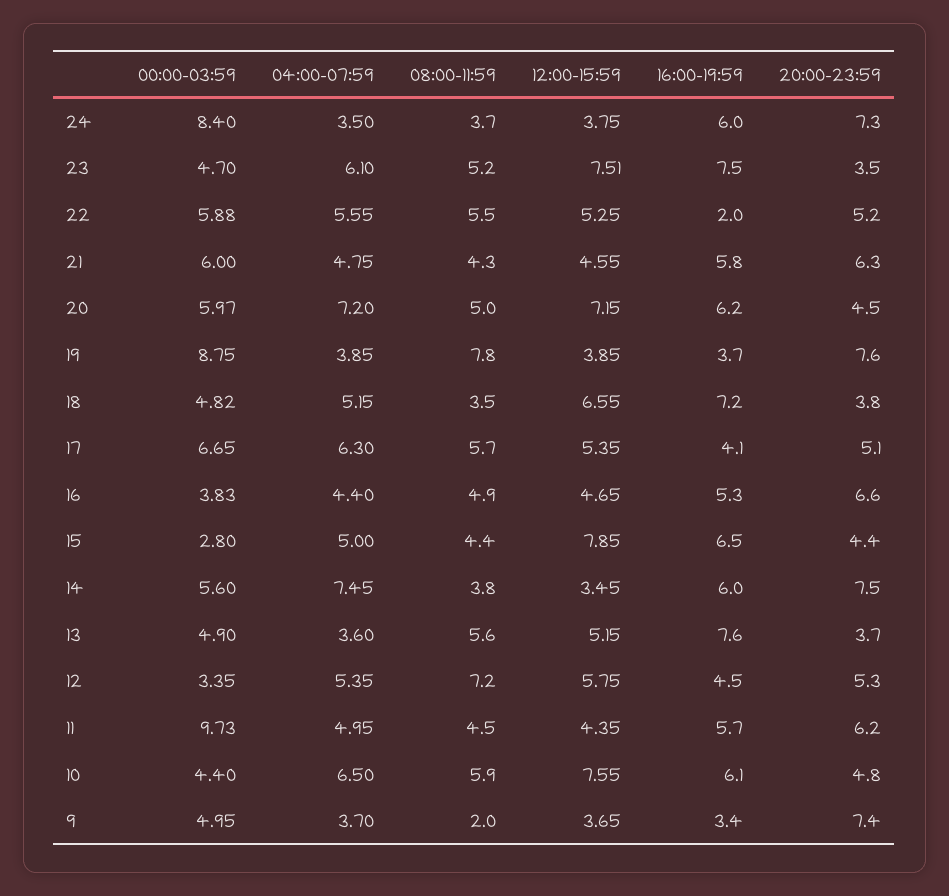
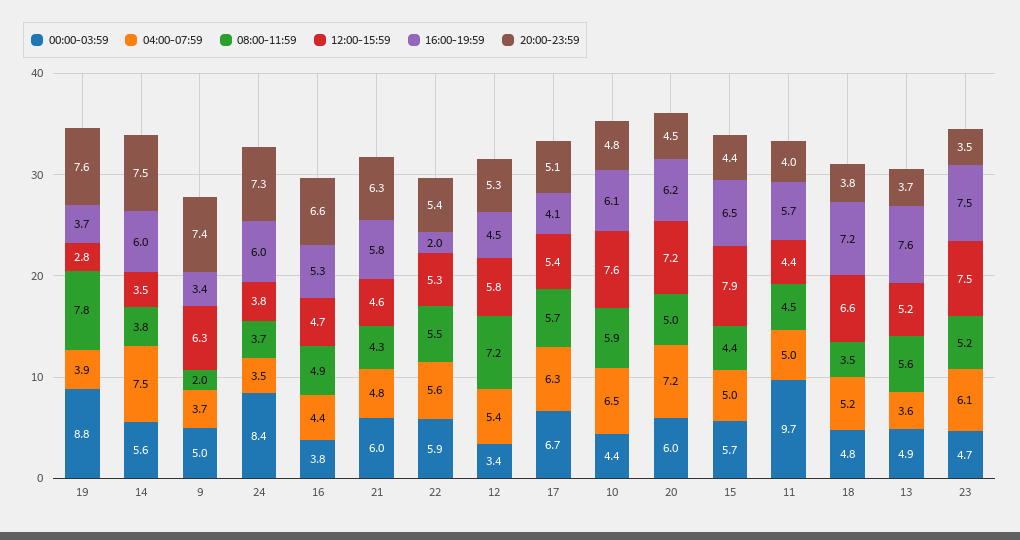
  {
    "00:00-03:59": {
      "24": 8.4,
      "23": 4.7,
      "22": 5.88,
      "21": 6,
      "20": 5.97,
      "19": 8.75,
      "18": 4.82,
      "17": 6.65,
      "16": 3.83,
-     "15": 2.8,
+     "15": 5.7,
      "14": 5.6,
      "13": 4.9,
      "12": 3.35,
      "11": 9.73,
      "10": 4.4,
      "9": 4.95
    },
    "04:00-07:59": {
      "24": 3.5,
      "23": 6.1,
      "22": 5.55,
      "21": 4.75,
      "20": 7.2,
      "19": 3.85,
      "18": 5.15,
      "17": 6.3,
      "16": 4.4,
      "15": 5,
      "14": 7.45,
      "13": 3.6,
      "12": 5.35,
      "11": 4.95,
      "10": 6.5,
      "9": 3.7
    },
    "08:00-11:59": {
      "24": 3.7,
      "23": 5.2,
      "22": 5.5,
      "21": 4.3,
      "20": 5,
      "19": 7.8,
      "18": 3.5,
      "17": 5.7,
      "16": 4.9,
      "15": 4.4,
      "14": 3.8,
      "13": 5.6,
      "12": 7.2,
      "11": 4.5,
      "10": 5.9,
      "9": 2
    },
    "12:00-15:59": {
      "24": 3.75,
      "23": 7.51,
      "22": 5.25,
      "21": 4.55,
      "20": 7.15,
-     "19": 3.85,
+     "19": 2.8,
      "18": 6.55,
      "17": 5.35,
      "16": 4.65,
      "15": 7.85,
      "14": 3.45,
      "13": 5.15,
      "12": 5.75,
      "11": 4.35,
      "10": 7.55,
-     "9": 3.65
+     "9": 6.3
    },
    "16:00-19:59": {
      "24": 6,
      "23": 7.5,
      "22": 2,
      "21": 5.8,
      "20": 6.2,
      "19": 3.7,
      "18": 7.2,
      "17": 4.1,
      "16": 5.3,
      "15": 6.5,
      "14": 6,
      "13": 7.6,
      "12": 4.5,
      "11": 5.7,
      "10": 6.1,
      "9": 3.4
    },
    "20:00-23:59": {
      "24": 7.3,
      "23": 3.5,
-     "22": 5.2,
+     "22": 5.4,
      "21": 6.3,
      "20": 4.5,
      "19": 7.6,
      "18": 3.8,
      "17": 5.1,
      "16": 6.6,
      "15": 4.4,
      "14": 7.5,
      "13": 3.7,
      "12": 5.3,
-     "11": 6.2,
+     "11": 4,
      "10": 4.8,
      "9": 7.4
    }
  }

